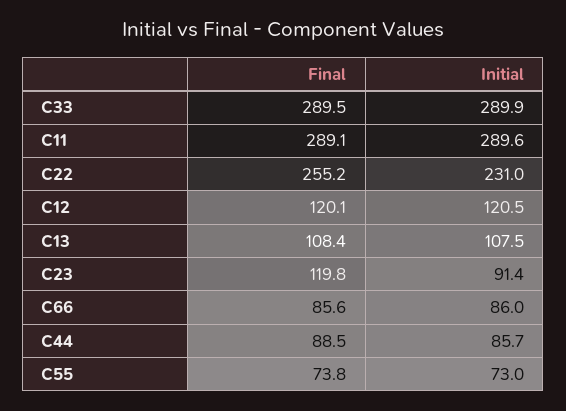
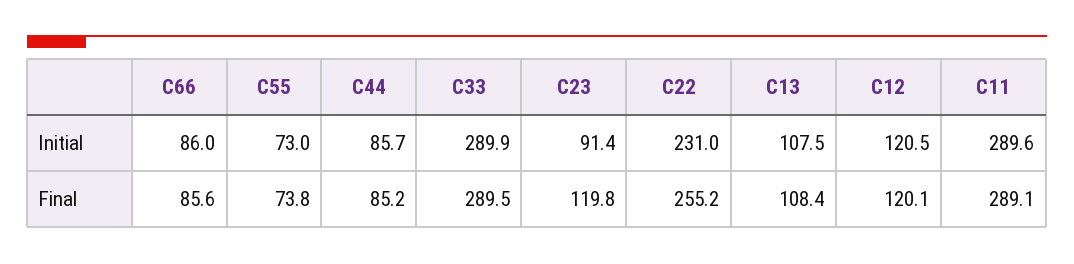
  {
    "Final": {
      "C33": 289.5,
      "C11": 289.1,
      "C22": 255.2,
      "C12": 120.1,
      "C13": 108.4,
      "C23": 119.8,
      "C66": 85.6,
-     "C44": 88.5,
+     "C44": 85.2,
      "C55": 73.8
    },
    "Initial": {
      "C33": 289.9,
      "C11": 289.6,
      "C22": 231,
      "C12": 120.5,
      "C13": 107.5,
      "C23": 91.4,
      "C66": 86,
      "C44": 85.7,
      "C55": 73
    }
  }

